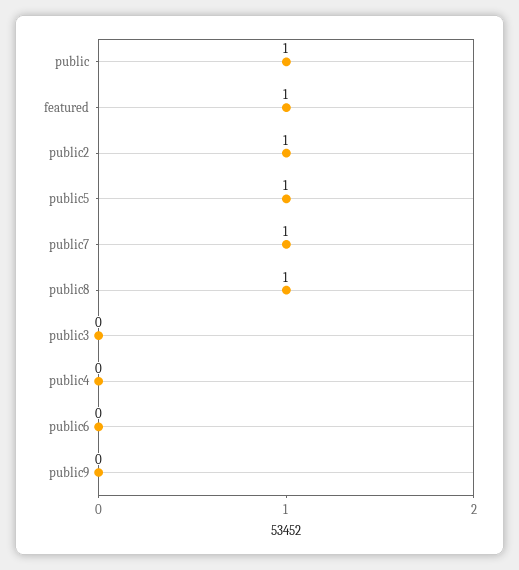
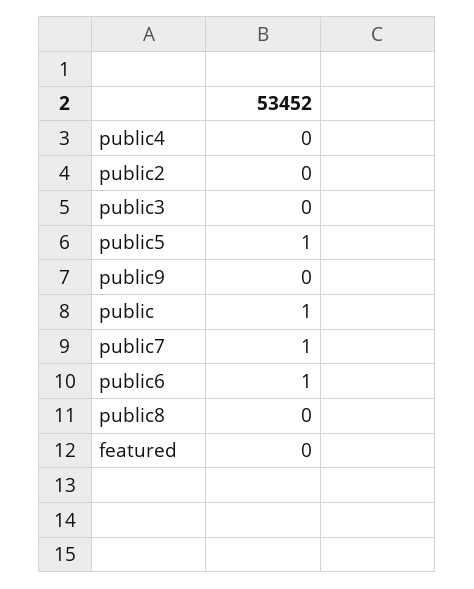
  {
    "public": 1,
-   "featured": 1,
+   "featured": 0,
-   "public2": 1,
+   "public2": 0,
    "public5": 1,
    "public7": 1,
-   "public8": 1,
+   "public8": 0,
    "public3": 0,
    "public4": 0,
-   "public6": 0,
+   "public6": 1,
    "public9": 0
  }

